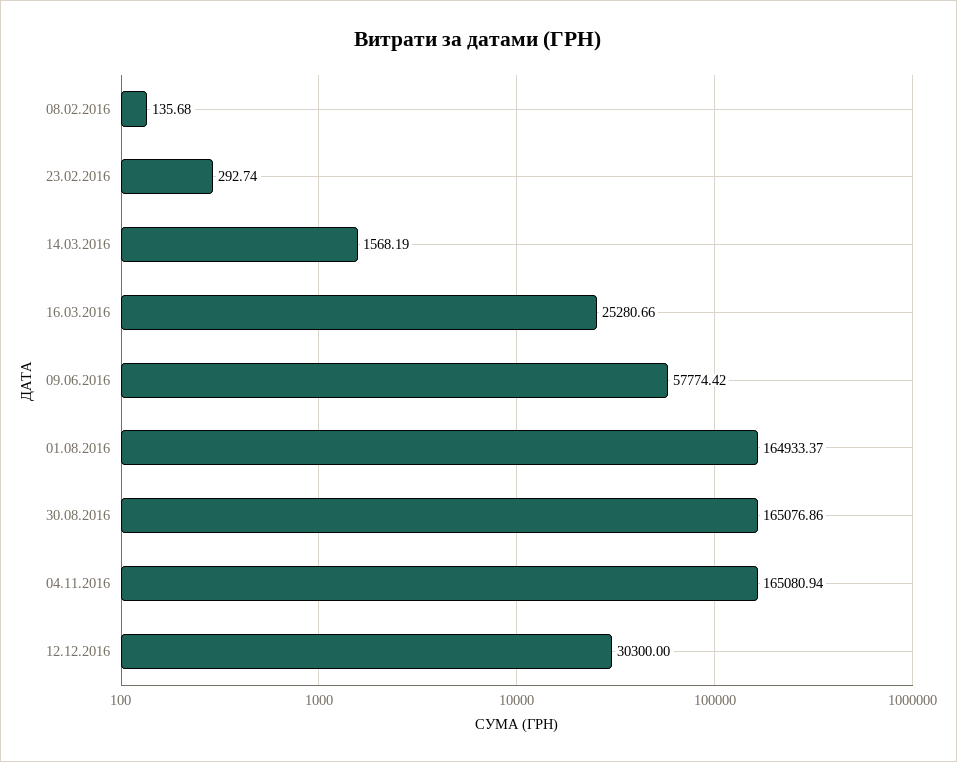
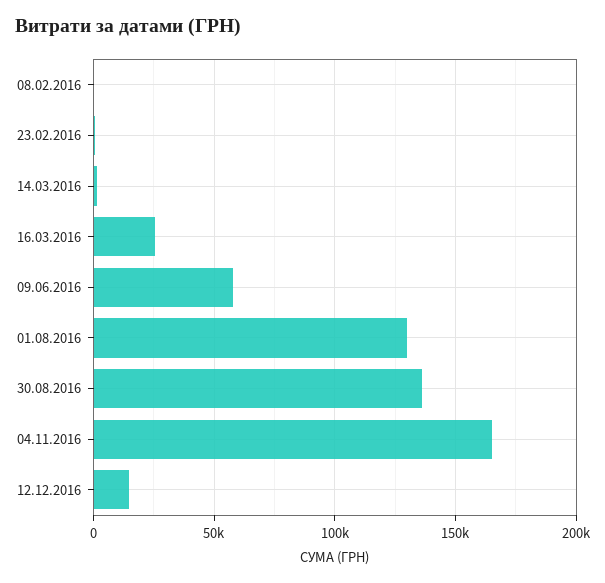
  {
    "08.02.2016": 135.68,
    "23.02.2016": 292.74,
    "14.03.2016": 1568.19,
    "16.03.2016": 25280.66,
    "09.06.2016": 57774.42,
-   "01.08.2016": 164933.37,
+   "01.08.2016": 130000,
-   "30.08.2016": 165076.86,
+   "30.08.2016": 135000,
    "04.11.2016": 165080.94,
-   "12.12.2016": 30300
+   "12.12.2016": 15000
  }

